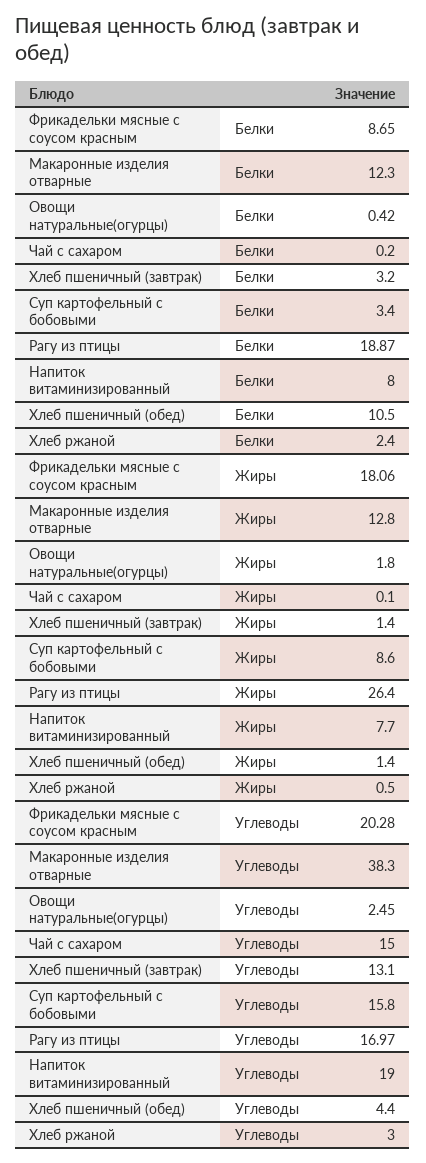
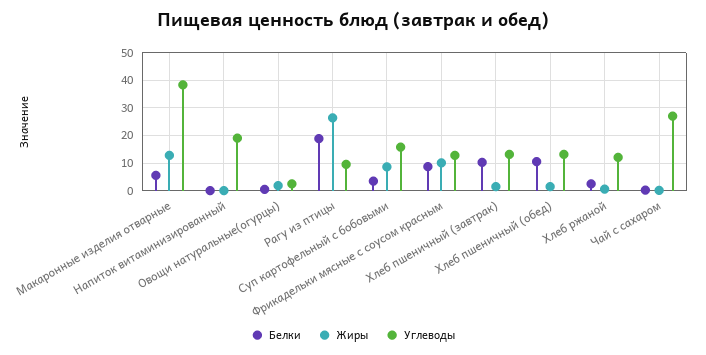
  {
    "Белки": {
      "Фрикадельки мясные с соусом красным": 8.65,
-     "Макаронные изделия отварные": 12.3,
+     "Макаронные изделия отварные": 5,
      "Овощи натуральные(огурцы)": 0.42,
      "Чай с сахаром": 0.2,
-     "Хлеб пшеничный (завтрак)": 3.2,
+     "Хлеб пшеничный (завтрак)": 10,
      "Суп картофельный с бобовыми": 3.4,
      "Рагу из птицы": 18.87,
-     "Напиток витаминизированный": 8,
+     "Напиток витаминизированный": 0,
      "Хлеб пшеничный (обед)": 10.5,
      "Хлеб ржаной": 2.4
    },
    "Жиры": {
-     "Фрикадельки мясные с соусом красным": 18.06,
+     "Фрикадельки мясные с соусом красным": 10,
      "Макаронные изделия отварные": 12.8,
      "Овощи натуральные(огурцы)": 1.8,
      "Чай с сахаром": 0.1,
      "Хлеб пшеничный (завтрак)": 1.4,
      "Суп картофельный с бобовыми": 8.6,
      "Рагу из птицы": 26.4,
-     "Напиток витаминизированный": 7.7,
+     "Напиток витаминизированный": 0,
      "Хлеб пшеничный (обед)": 1.4,
      "Хлеб ржаной": 0.5
    },
    "Углеводы": {
-     "Фрикадельки мясные с соусом красным": 20.28,
+     "Фрикадельки мясные с соусом красным": 12.5,
      "Макаронные изделия отварные": 38.3,
      "Овощи натуральные(огурцы)": 2.45,
-     "Чай с сахаром": 15,
+     "Чай с сахаром": 27.5,
      "Хлеб пшеничный (завтрак)": 13.1,
      "Суп картофельный с бобовыми": 15.8,
-     "Рагу из птицы": 16.97,
+     "Рагу из птицы": 10,
      "Напиток витаминизированный": 19,
-     "Хлеб пшеничный (обед)": 4.4,
+     "Хлеб пшеничный (обед)": 12.5,
-     "Хлеб ржаной": 3
+     "Хлеб ржаной": 12.5
    }
  }

